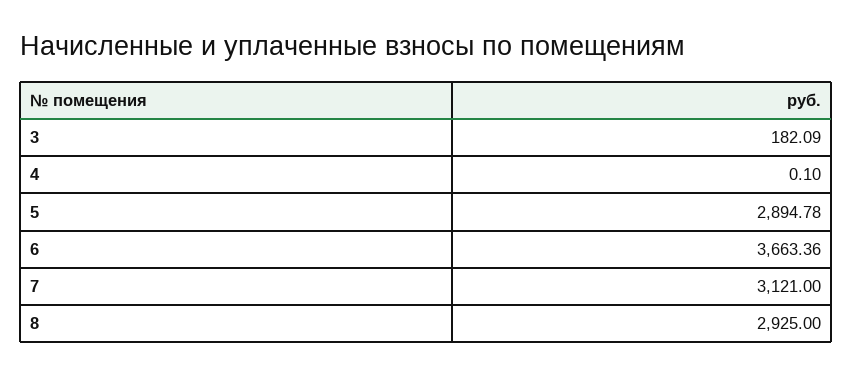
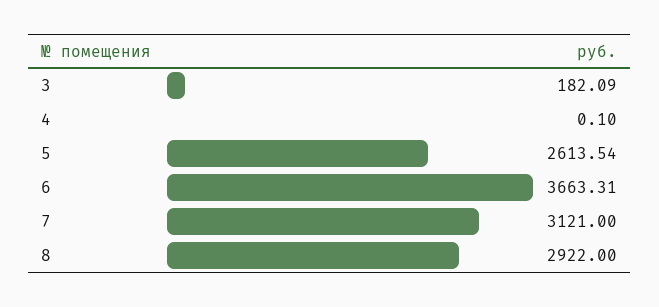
  {
    "3": 182.09,
    "4": 0.1,
-   "5": 2894.78,
+   "5": 2613.54,
-   "6": 3663.36,
+   "6": 3663.31,
    "7": 3121,
-   "8": 2925
+   "8": 2922
  }

